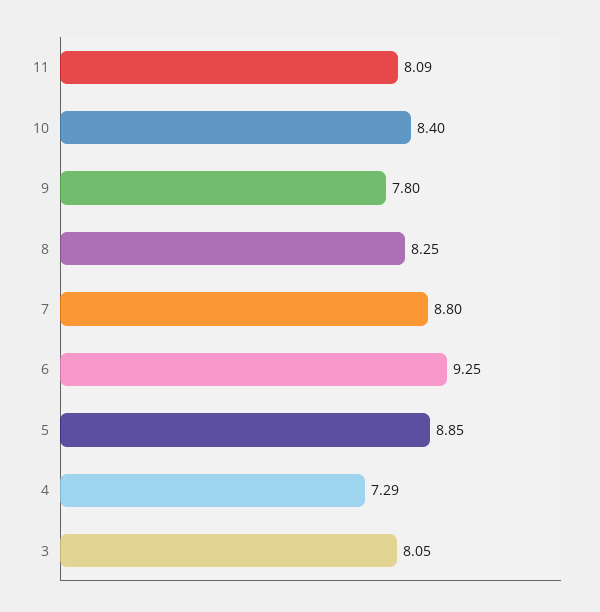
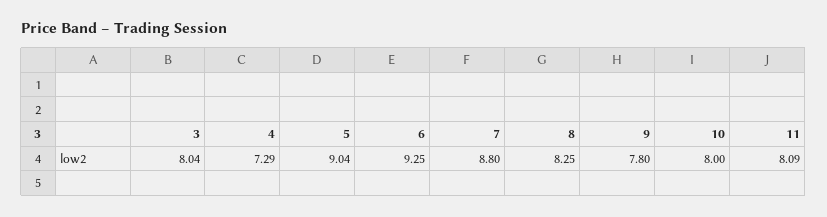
  {
    "11": 8.09,
-   "10": 8.4,
+   "10": 8,
    "9": 7.8,
    "8": 8.25,
    "7": 8.8,
    "6": 9.25,
-   "5": 8.85,
+   "5": 9.04,
    "4": 7.29,
-   "3": 8.05
+   "3": 8.04
  }

